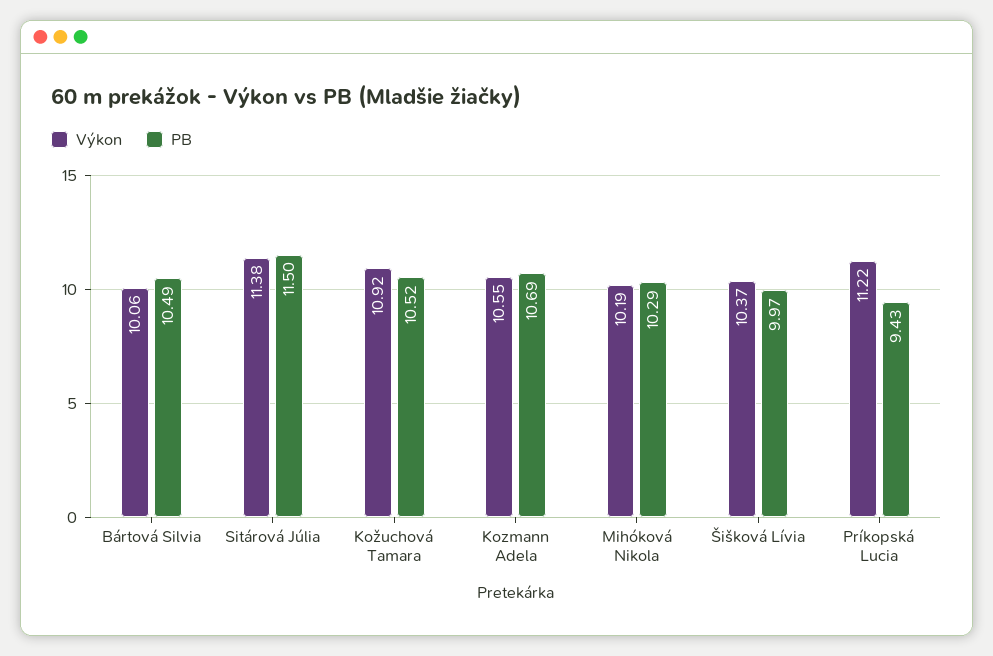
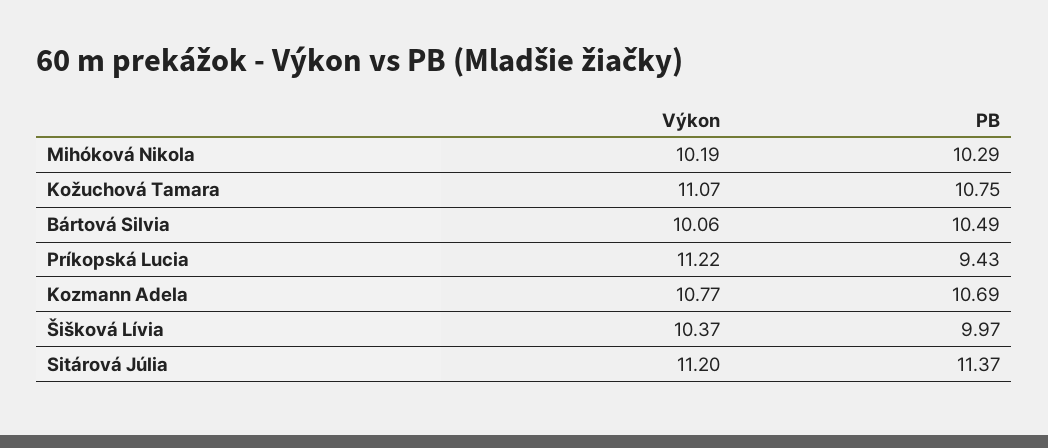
  {
    "Výkon": {
      "Bártová Silvia": 10.06,
-     "Sitárová Júlia": 11.38,
+     "Sitárová Júlia": 11.2,
-     "Kožuchová Tamara": 10.92,
+     "Kožuchová Tamara": 11.07,
-     "Kozmann Adela": 10.55,
+     "Kozmann Adela": 10.77,
      "Mihóková Nikola": 10.19,
      "Šišková Lívia": 10.37,
      "Príkopská Lucia": 11.22
    },
    "PB": {
      "Bártová Silvia": 10.49,
-     "Sitárová Júlia": 11.5,
+     "Sitárová Júlia": 11.37,
-     "Kožuchová Tamara": 10.52,
+     "Kožuchová Tamara": 10.75,
      "Kozmann Adela": 10.69,
      "Mihóková Nikola": 10.29,
      "Šišková Lívia": 9.97,
      "Príkopská Lucia": 9.43
    }
  }

